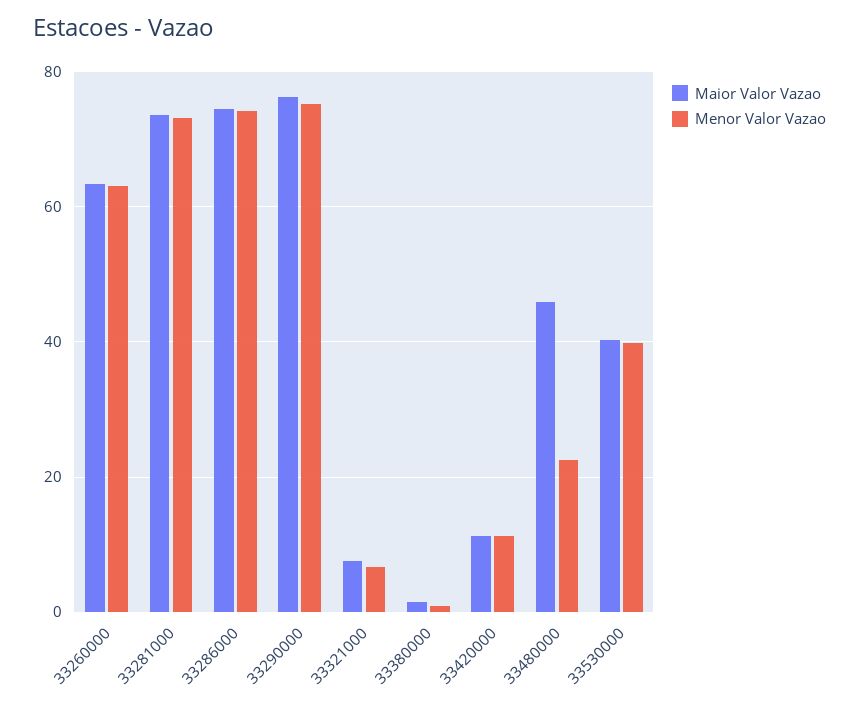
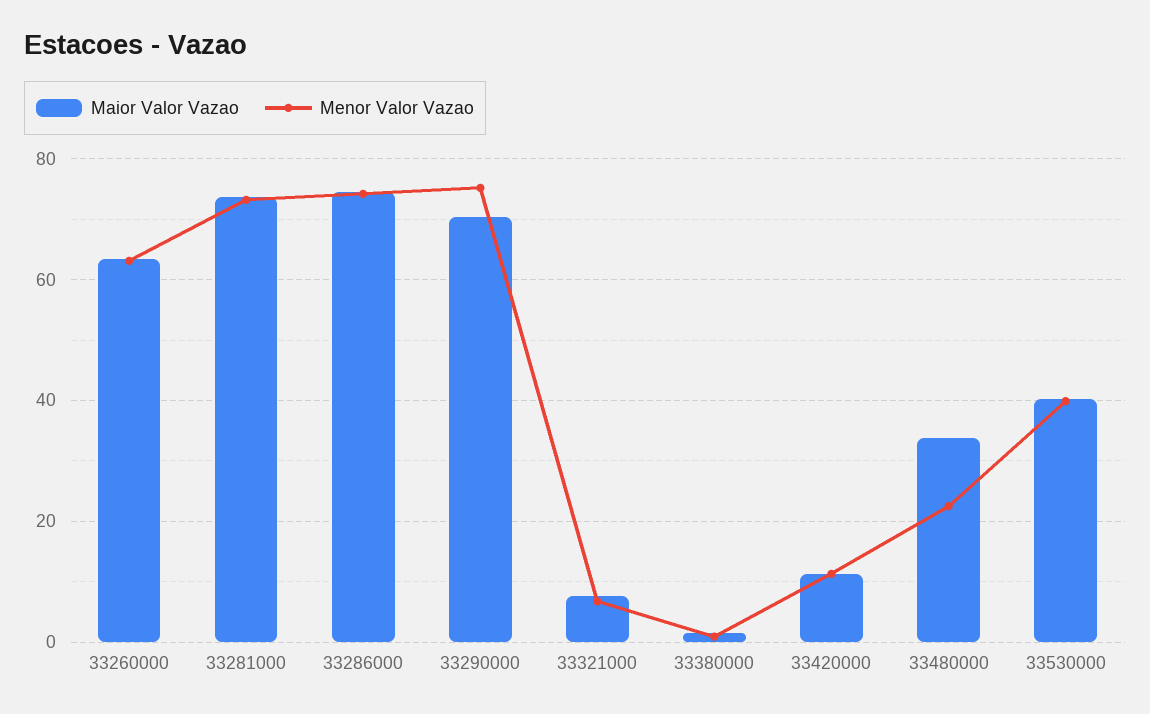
  {
    "Maior Valor Vazao": {
      "33260000": 64,
      "33281000": 74,
      "33286000": 74,
-     "33290000": 76,
+     "33290000": 70,
      "33321000": 8,
      "33380000": 2,
      "33420000": 12,
-     "33480000": 46,
+     "33480000": 34,
      "33530000": 40
    },
    "Menor Valor Vazao": {
      "33260000": 64,
      "33281000": 74,
      "33286000": 74,
      "33290000": 76,
      "33321000": 6,
      "33380000": 0,
      "33420000": 12,
      "33480000": 22,
      "33530000": 40
    }
  }

